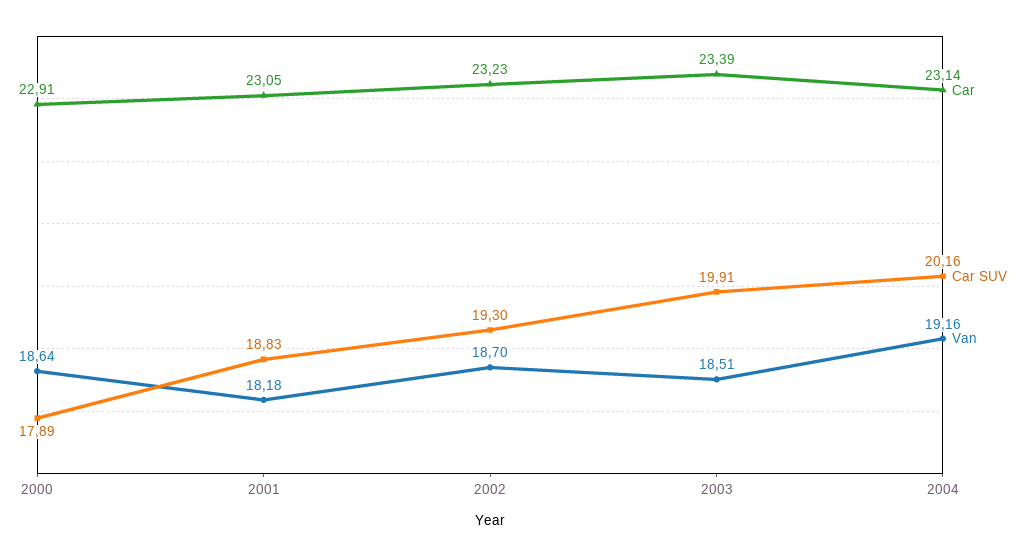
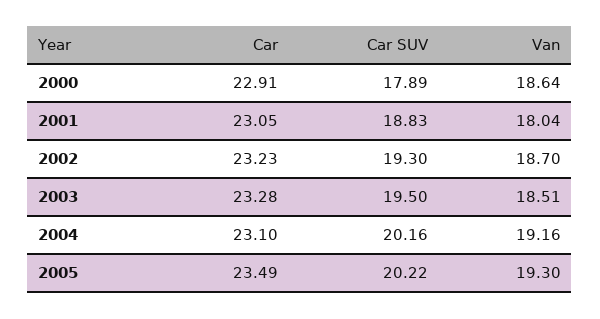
  {
    "Car": {
      "2000": 22.91,
      "2001": 23.05,
      "2002": 23.23,
-     "2003": 23.39,
+     "2003": 23.28,
-     "2004": 23.14
+     "2004": 23.1,
+     "2005": 23.49
    },
    "Car SUV": {
      "2000": 17.89,
      "2001": 18.83,
      "2002": 19.3,
-     "2003": 19.91,
+     "2003": 19.5,
-     "2004": 20.16
+     "2004": 20.16,
+     "2005": 20.22
    },
    "Van": {
      "2000": 18.64,
-     "2001": 18.18,
+     "2001": 18.04,
      "2002": 18.7,
      "2003": 18.51,
-     "2004": 19.16
+     "2004": 19.16,
+     "2005": 19.3
    }
  }

